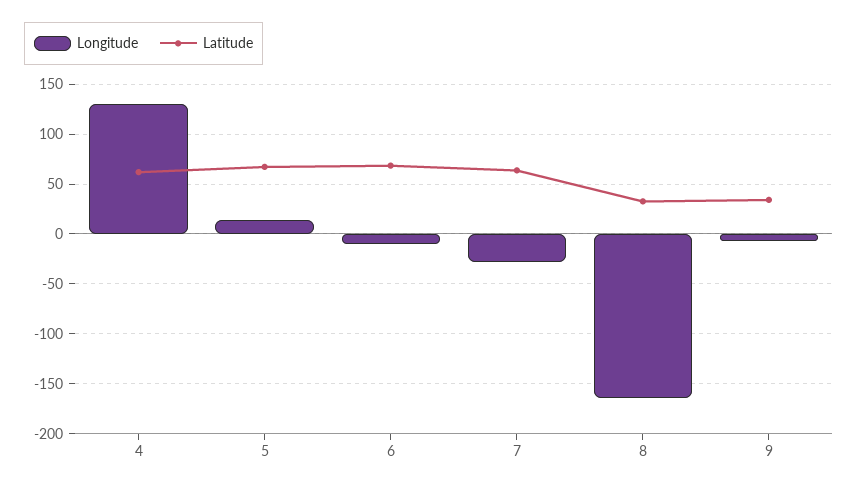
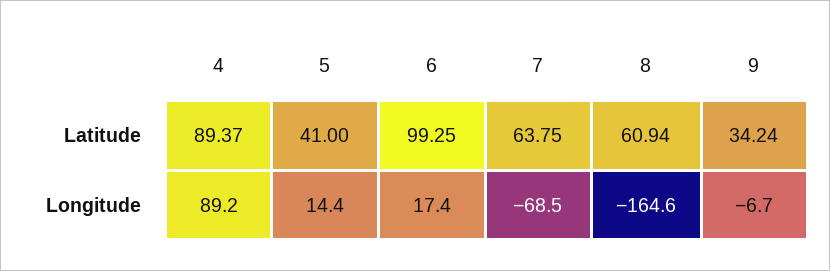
  {
    "Longitude": {
-     "4": 130,
+     "4": 89.2,
      "5": 14.4,
-     "6": -10,
+     "6": 17.4,
-     "7": -30,
+     "7": -68.5,
      "8": -164.6,
      "9": -6.7
    },
    "Latitude": {
-     "4": 60,
+     "4": 89.37,
-     "5": 70,
+     "5": 41,
-     "6": 70,
+     "6": 99.25,
      "7": 63.75,
-     "8": 30,
+     "8": 60.94,
      "9": 34.24
    }
  }

